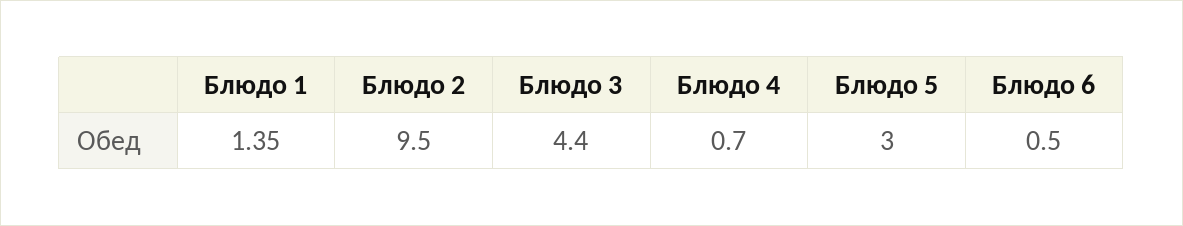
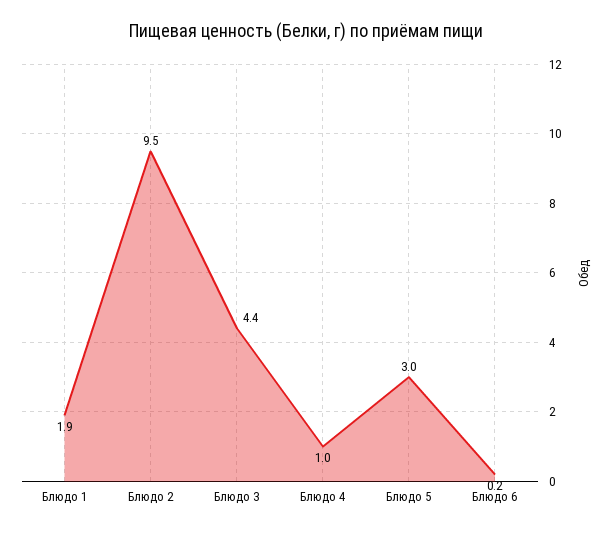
  {
-   "Блюдо 1": 1.35,
+   "Блюдо 1": 1.9,
    "Блюдо 2": 9.5,
    "Блюдо 3": 4.4,
-   "Блюдо 4": 0.7,
+   "Блюдо 4": 1,
    "Блюдо 5": 3,
-   "Блюдо 6": 0.5
+   "Блюдо 6": 0.2
  }

